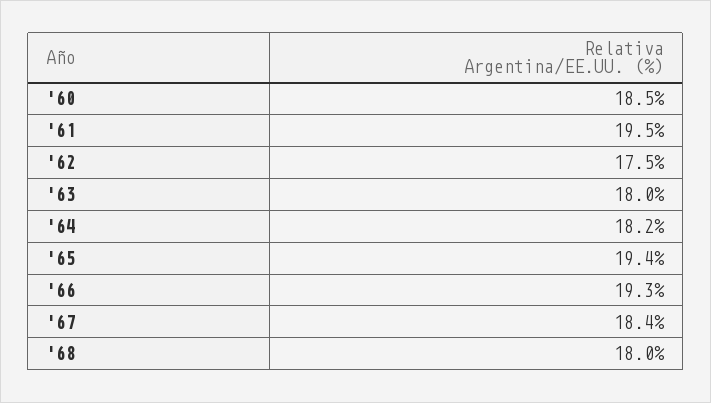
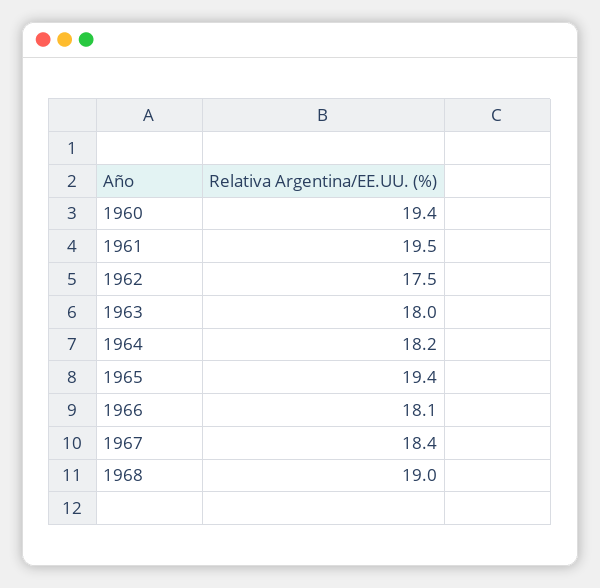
  {
-   "'60": 18.5,
+   "'60": 19.4,
    "'61": 19.5,
    "'62": 17.5,
    "'63": 18,
    "'64": 18.2,
    "'65": 19.4,
-   "'66": 19.3,
+   "'66": 18.1,
    "'67": 18.4,
-   "'68": 18
+   "'68": 19
  }

